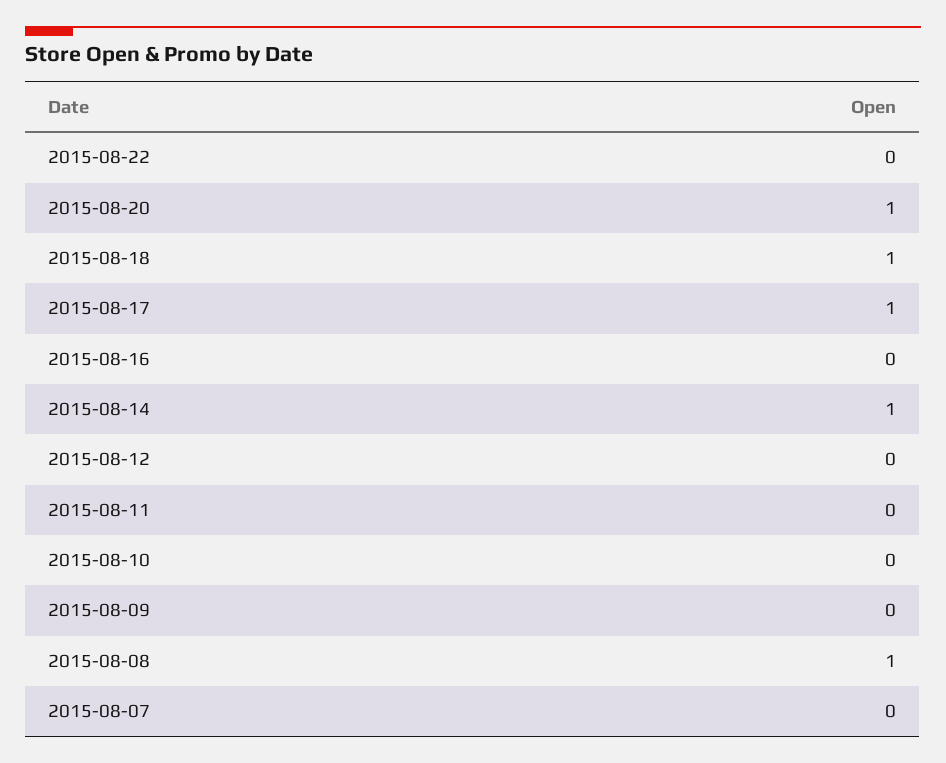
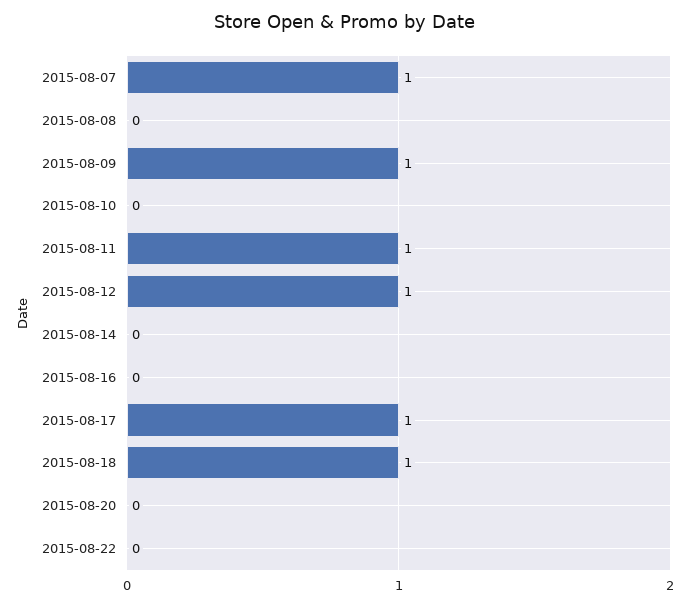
  {
    "2015-08-22": 0,
-   "2015-08-20": 1,
+   "2015-08-20": 0,
    "2015-08-18": 1,
    "2015-08-17": 1,
    "2015-08-16": 0,
-   "2015-08-14": 1,
+   "2015-08-14": 0,
-   "2015-08-12": 0,
+   "2015-08-12": 1,
-   "2015-08-11": 0,
+   "2015-08-11": 1,
    "2015-08-10": 0,
-   "2015-08-09": 0,
+   "2015-08-09": 1,
-   "2015-08-08": 1,
+   "2015-08-08": 0,
-   "2015-08-07": 0
+   "2015-08-07": 1
  }

